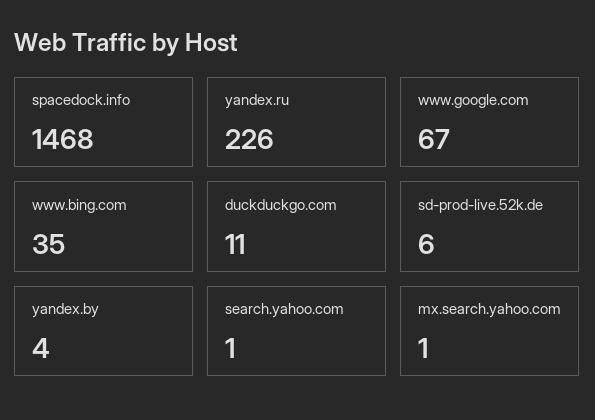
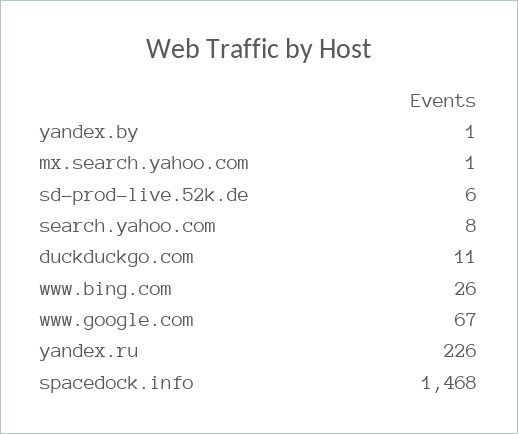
  {
    "spacedock.info": 1468,
    "yandex.ru": 226,
    "www.google.com": 67,
-   "www.bing.com": 35,
+   "www.bing.com": 26,
    "duckduckgo.com": 11,
    "sd-prod-live.52k.de": 6,
-   "yandex.by": 4,
+   "yandex.by": 1,
-   "search.yahoo.com": 1,
+   "search.yahoo.com": 8,
    "mx.search.yahoo.com": 1
  }

